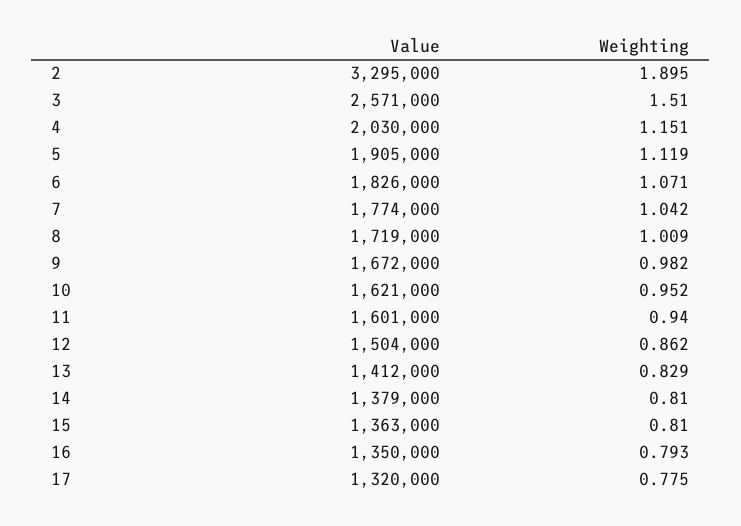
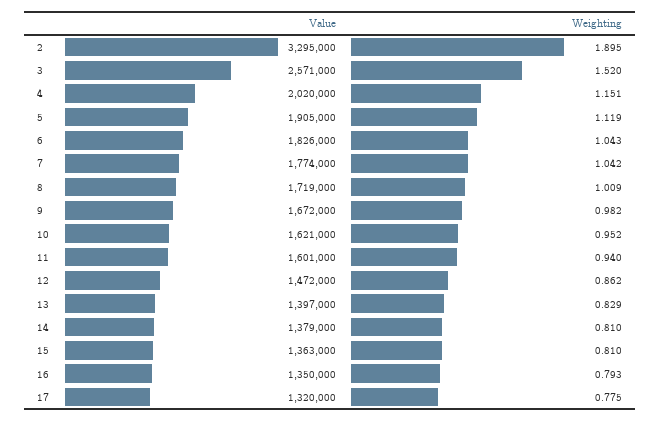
  {
    "Value": {
      "2": 3295000,
      "3": 2571000,
-     "4": 2030000,
+     "4": 2020000,
      "5": 1905000,
      "6": 1826000,
      "7": 1774000,
      "8": 1719000,
      "9": 1672000,
      "10": 1621000,
      "11": 1601000,
-     "12": 1504000,
+     "12": 1472000,
-     "13": 1412000,
+     "13": 1397000,
      "14": 1379000,
      "15": 1363000,
      "16": 1350000,
      "17": 1320000
    },
    "Weighting": {
      "2": 1.895,
-     "3": 1.51,
+     "3": 1.52,
      "4": 1.151,
      "5": 1.119,
-     "6": 1.071,
+     "6": 1.043,
      "7": 1.042,
      "8": 1.009,
      "9": 0.982,
      "10": 0.952,
      "11": 0.94,
      "12": 0.862,
      "13": 0.829,
      "14": 0.81,
      "15": 0.81,
      "16": 0.793,
      "17": 0.775
    }
  }

